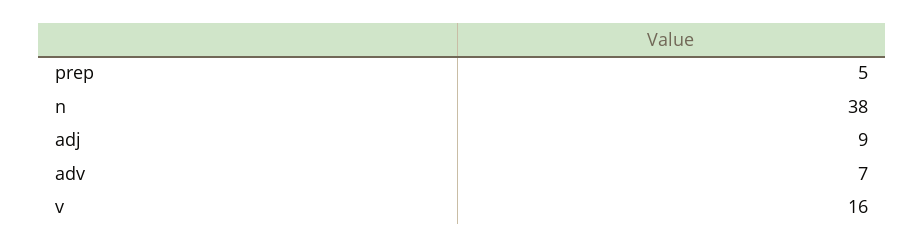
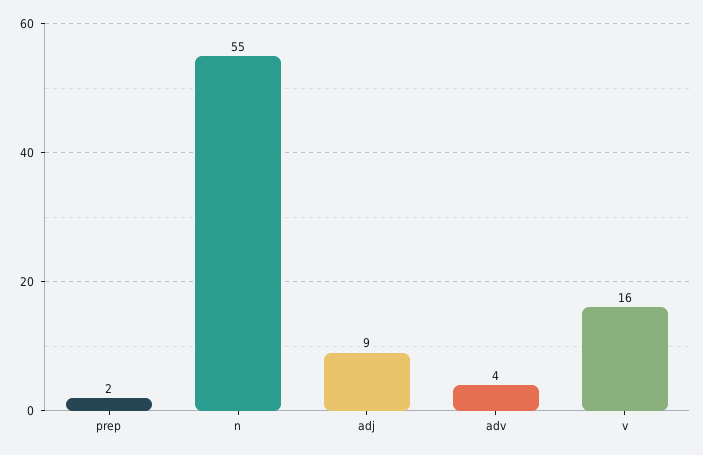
  {
-   "prep": 5,
+   "prep": 2,
-   "n": 38,
+   "n": 55,
    "adj": 9,
-   "adv": 7,
+   "adv": 4,
    "v": 16
  }

